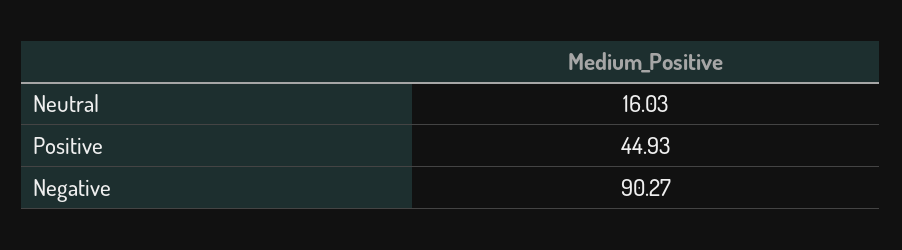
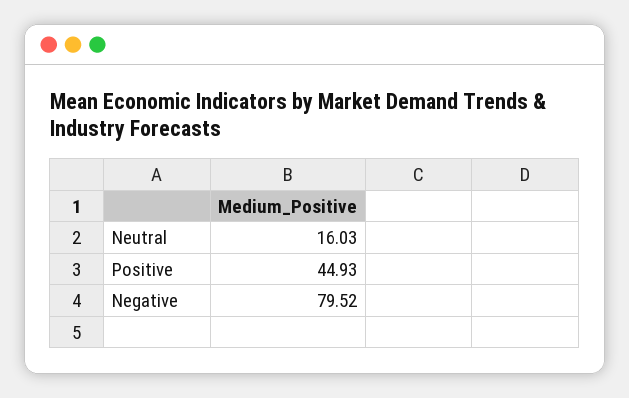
  {
    "Neutral": 16.03,
    "Positive": 44.93,
-   "Negative": 90.27
+   "Negative": 79.52
  }

